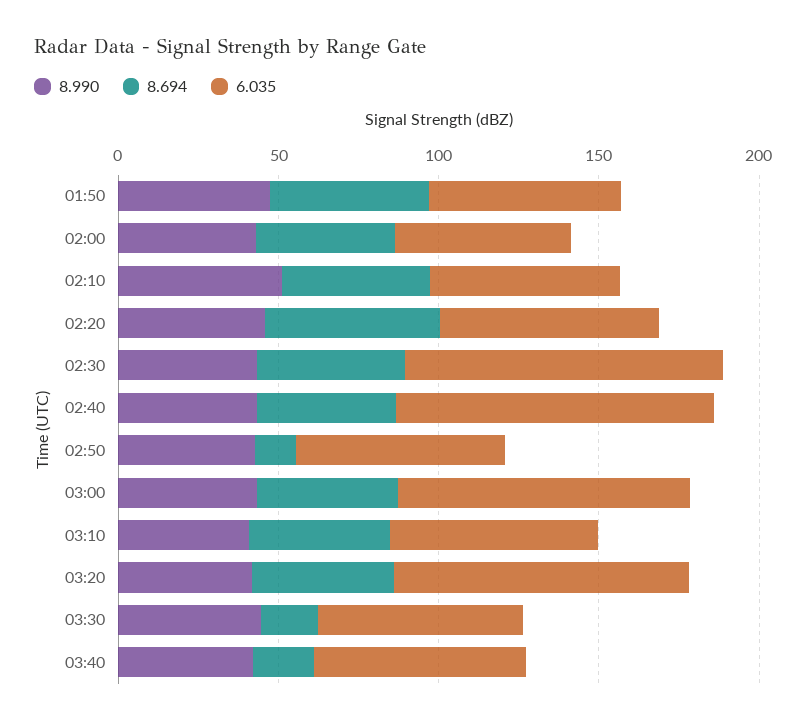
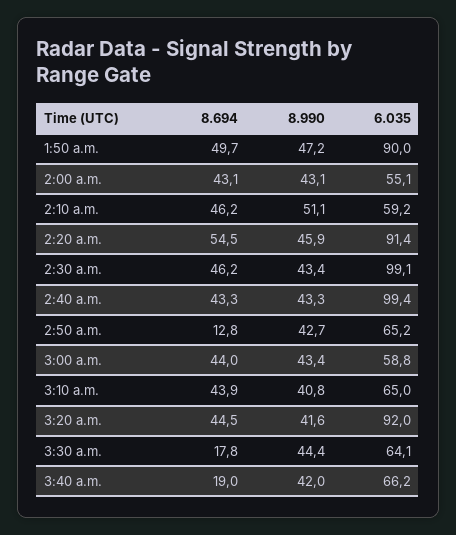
  {
    "8.990": {
      "01:50": 47.2,
      "02:00": 43.1,
      "02:10": 51.1,
      "02:20": 45.9,
      "02:30": 43.4,
      "02:40": 43.3,
      "02:50": 42.7,
      "03:00": 43.4,
      "03:10": 40.8,
      "03:20": 41.6,
      "03:30": 44.4,
      "03:40": 42
    },
    "8.694": {
      "01:50": 49.7,
      "02:00": 43.1,
      "02:10": 46.2,
      "02:20": 54.5,
      "02:30": 46.2,
      "02:40": 43.3,
      "02:50": 12.8,
      "03:00": 44,
      "03:10": 43.9,
      "03:20": 44.5,
      "03:30": 17.8,
      "03:40": 19
    },
    "6.035": {
-     "01:50": 60,
+     "01:50": 90,
      "02:00": 55.1,
      "02:10": 59.2,
-     "02:20": 70,
+     "02:20": 91.4,
      "02:30": 99.1,
      "02:40": 99.4,
      "02:50": 65.2,
-     "03:00": 90,
+     "03:00": 58.8,
      "03:10": 65,
      "03:20": 92,
      "03:30": 64.1,
      "03:40": 66.2
    }
  }

